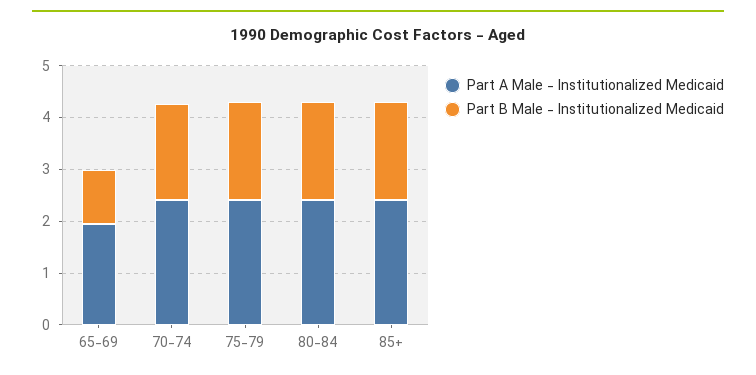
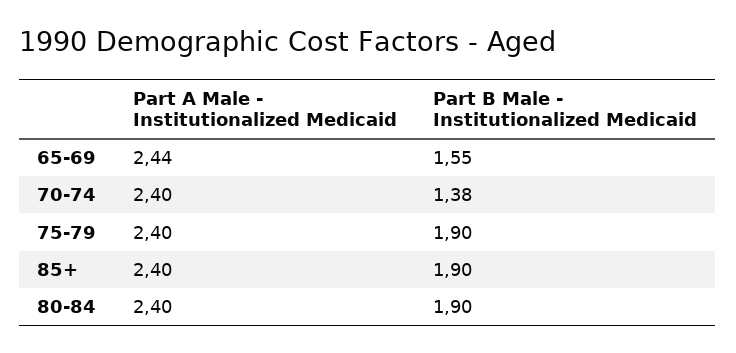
  {
    "Part A Male - Institutionalized Medicaid": {
-     "65-69": 2,
+     "65-69": 2.44,
      "70-74": 2.4,
      "75-79": 2.4,
      "80-84": 2.4,
      "85+": 2.4
    },
    "Part B Male - Institutionalized Medicaid": {
-     "65-69": 1,
+     "65-69": 1.55,
-     "70-74": 1.8,
+     "70-74": 1.38,
      "75-79": 1.9,
      "80-84": 1.9,
      "85+": 1.9
    }
  }

